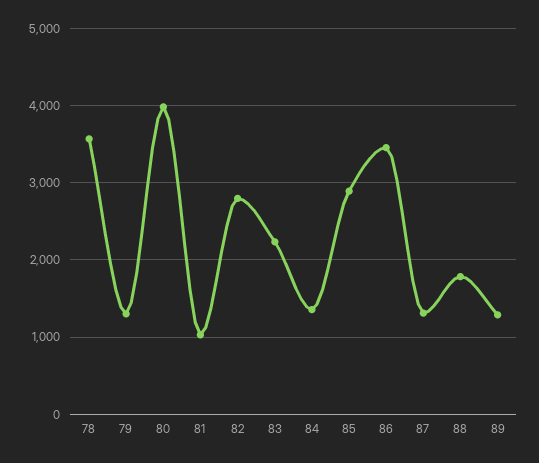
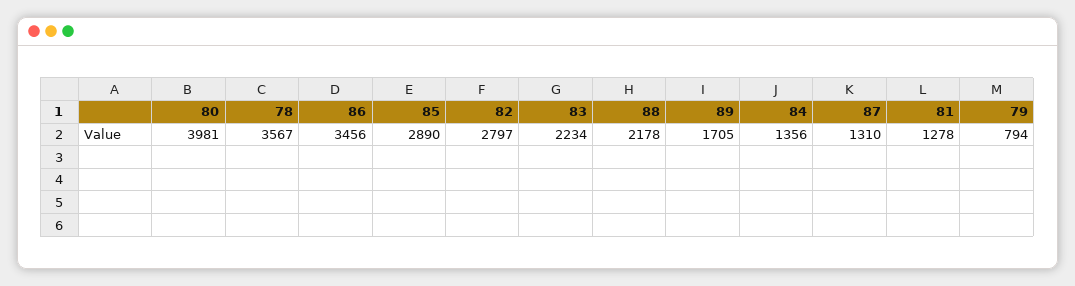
  {
    "78": 3567,
-   "79": 1300,
+   "79": 794,
    "80": 3981,
-   "81": 1000,
+   "81": 1278,
    "82": 2797,
    "83": 2234,
    "84": 1356,
    "85": 2890,
    "86": 3456,
    "87": 1310,
-   "88": 1800,
+   "88": 2178,
-   "89": 1300
+   "89": 1705
  }

